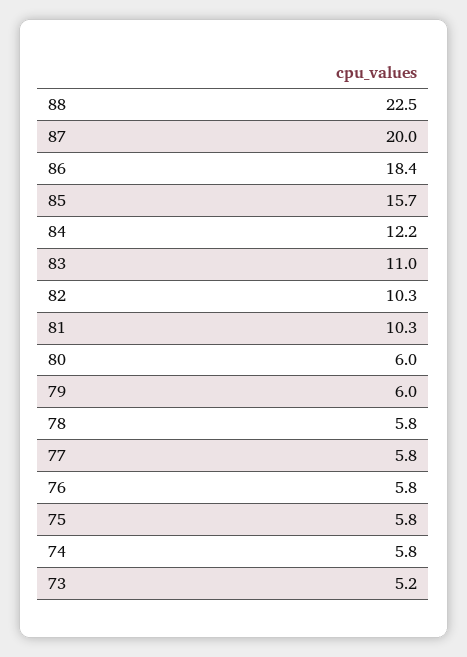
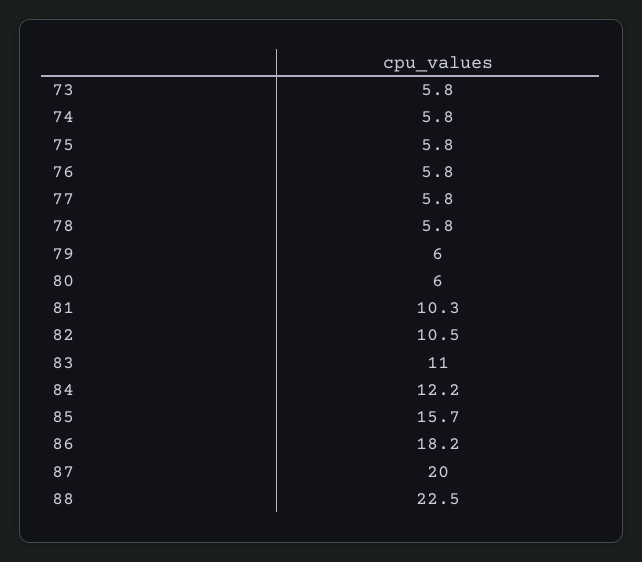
  {
    "88": 22.5,
    "87": 20,
-   "86": 18.4,
+   "86": 18.2,
    "85": 15.7,
    "84": 12.2,
    "83": 11,
-   "82": 10.3,
+   "82": 10.5,
    "81": 10.3,
    "80": 6,
    "79": 6,
    "78": 5.8,
    "77": 5.8,
    "76": 5.8,
    "75": 5.8,
    "74": 5.8,
-   "73": 5.2
+   "73": 5.8
  }

